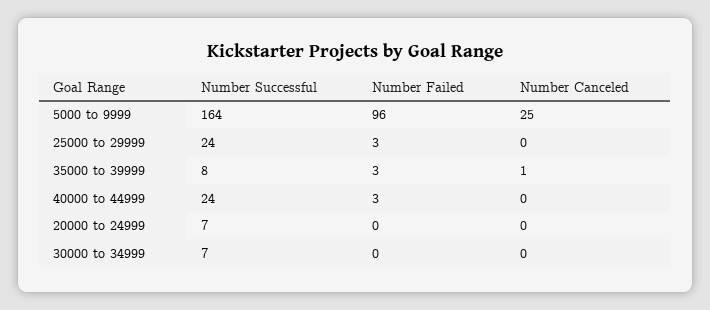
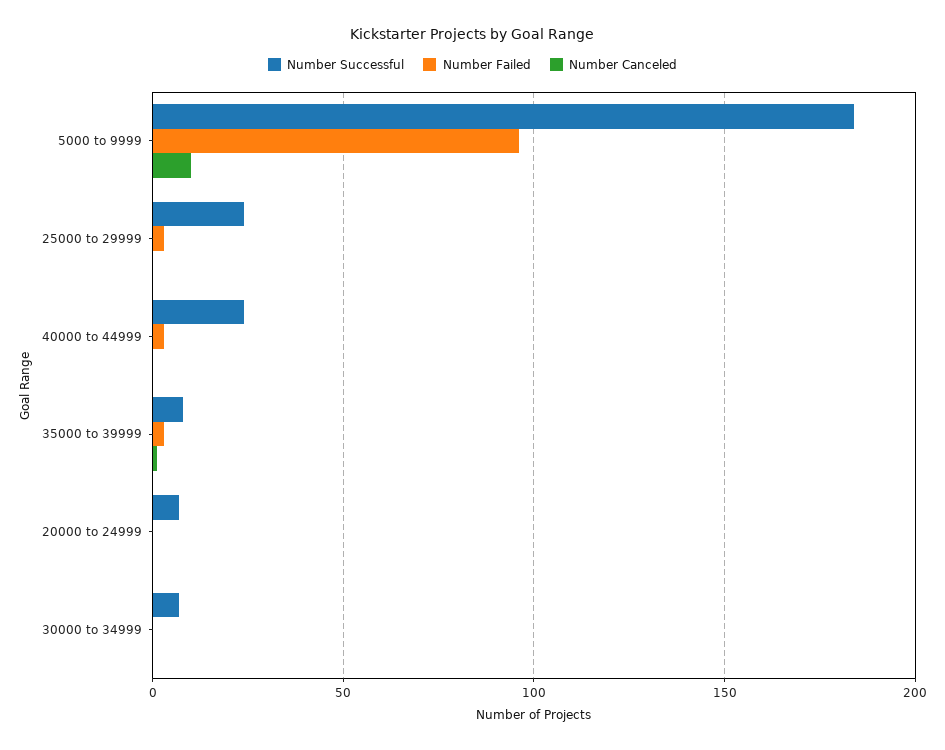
  {
    "Number Successful": {
-     "5000 to 9999": 164,
+     "5000 to 9999": 185,
      "25000 to 29999": 24,
      "35000 to 39999": 8,
      "40000 to 44999": 24,
      "20000 to 24999": 7,
      "30000 to 34999": 7
    },
    "Number Failed": {
      "5000 to 9999": 96,
      "25000 to 29999": 3,
      "35000 to 39999": 3,
      "40000 to 44999": 3,
      "20000 to 24999": 0,
      "30000 to 34999": 0
    },
    "Number Canceled": {
-     "5000 to 9999": 25,
+     "5000 to 9999": 10,
      "25000 to 29999": 0,
      "35000 to 39999": 1,
      "40000 to 44999": 0,
      "20000 to 24999": 0,
      "30000 to 34999": 0
    }
  }

